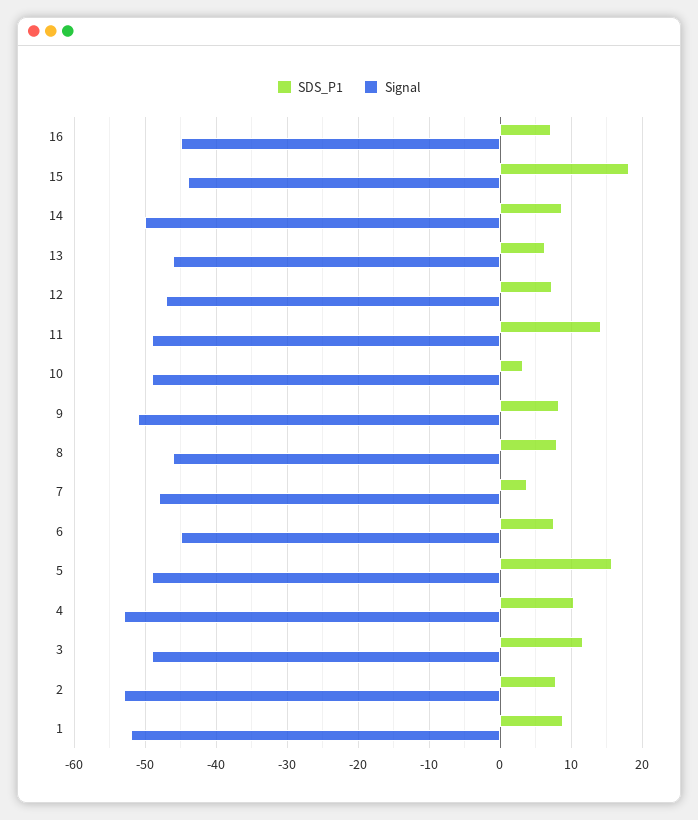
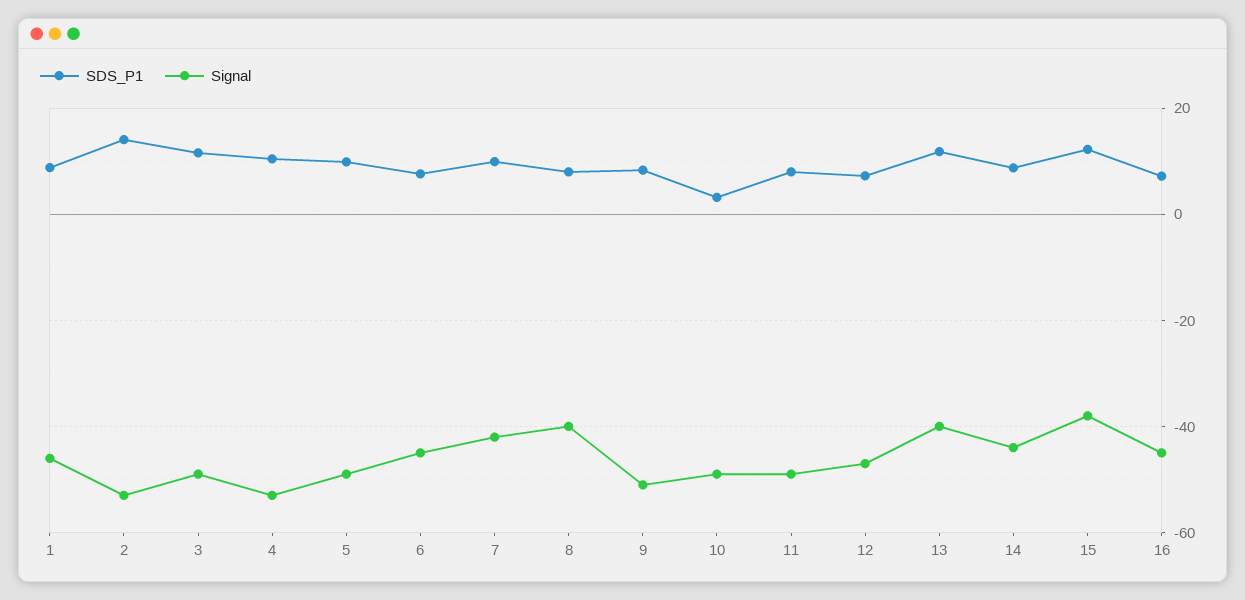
  {
    "SDS_P1": {
      "16": 7,
-     "15": 18,
+     "15": 12,
      "14": 9,
-     "13": 6,
+     "13": 12,
      "12": 7,
-     "11": 14,
+     "11": 8,
      "10": 3,
      "9": 8,
      "8": 8,
-     "7": 4,
+     "7": 10,
      "6": 8,
-     "5": 16,
+     "5": 10,
      "4": 10,
      "3": 12,
-     "2": 8,
+     "2": 14,
      "1": 9
    },
    "Signal": {
      "16": -45,
-     "15": -44,
+     "15": -38,
-     "14": -50,
+     "14": -44,
-     "13": -46,
+     "13": -40,
      "12": -47,
      "11": -49,
      "10": -49,
      "9": -51,
-     "8": -46,
+     "8": -40,
-     "7": -48,
+     "7": -42,
      "6": -45,
      "5": -49,
      "4": -53,
      "3": -49,
      "2": -53,
-     "1": -52
+     "1": -46
    }
  }

